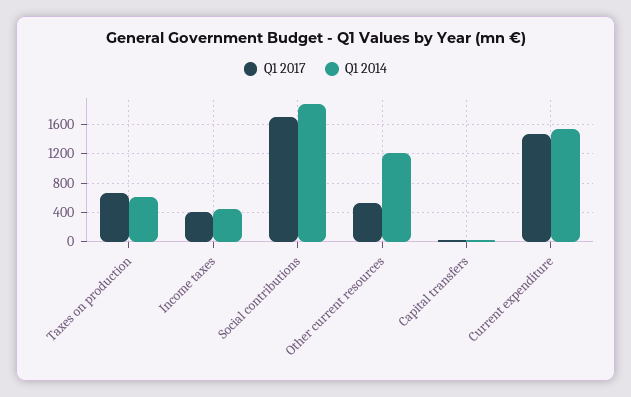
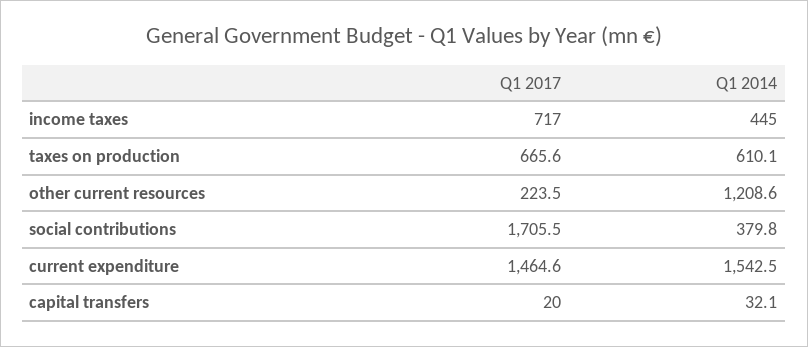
  {
    "Q1 2017": {
      "Taxes on production": 665.6,
-     "Income taxes": 400,
+     "Income taxes": 717,
      "Social contributions": 1705.5,
-     "Other current resources": 500,
+     "Other current resources": 223.5,
      "Capital transfers": 20,
      "Current expenditure": 1464.6
    },
    "Q1 2014": {
      "Taxes on production": 610.1,
      "Income taxes": 445,
-     "Social contributions": 1900,
+     "Social contributions": 379.8,
      "Other current resources": 1208.6,
      "Capital transfers": 32.1,
      "Current expenditure": 1542.5
    }
  }

